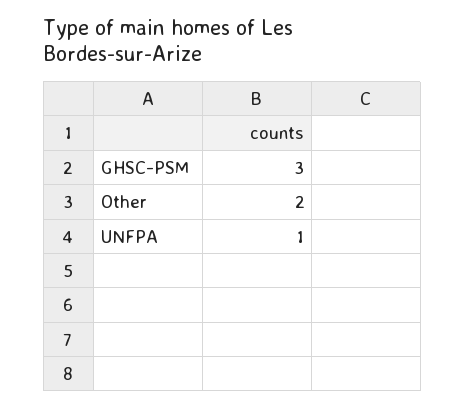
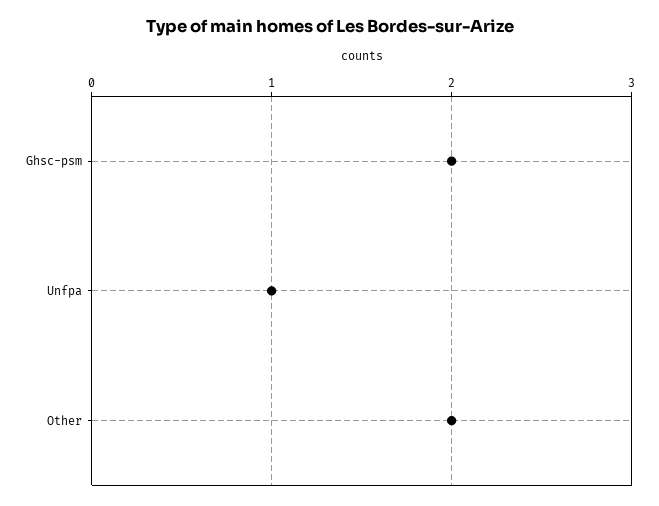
  {
-   "GHSC-PSM": 3,
+   "GHSC-PSM": 2,
    "Other": 2,
    "UNFPA": 1
  }

